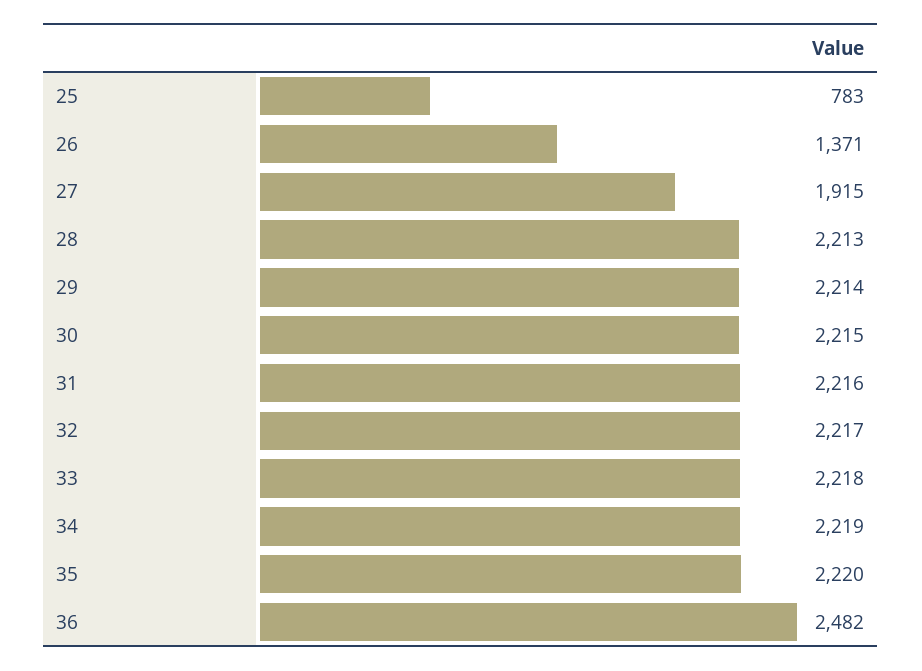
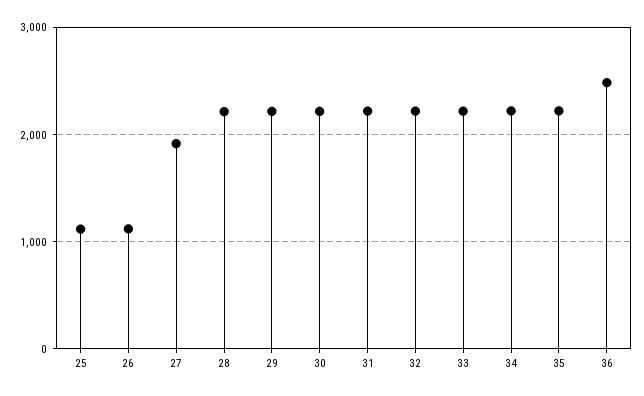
  {
-   "25": 783,
+   "25": 1100,
-   "26": 1371,
+   "26": 1100,
    "27": 1915,
    "28": 2213,
    "29": 2214,
    "30": 2215,
    "31": 2216,
    "32": 2217,
    "33": 2218,
    "34": 2219,
    "35": 2220,
    "36": 2482
  }

